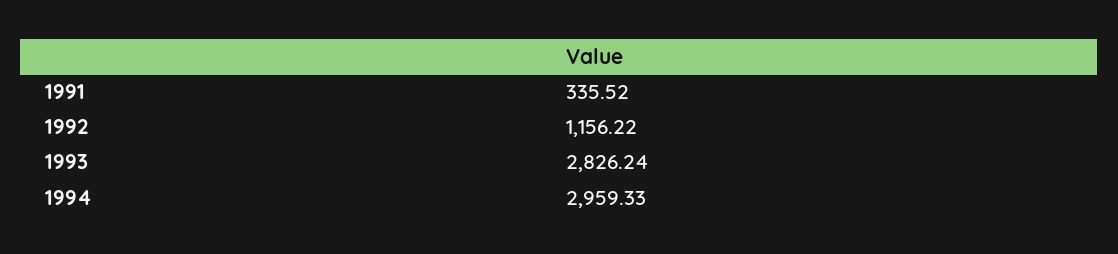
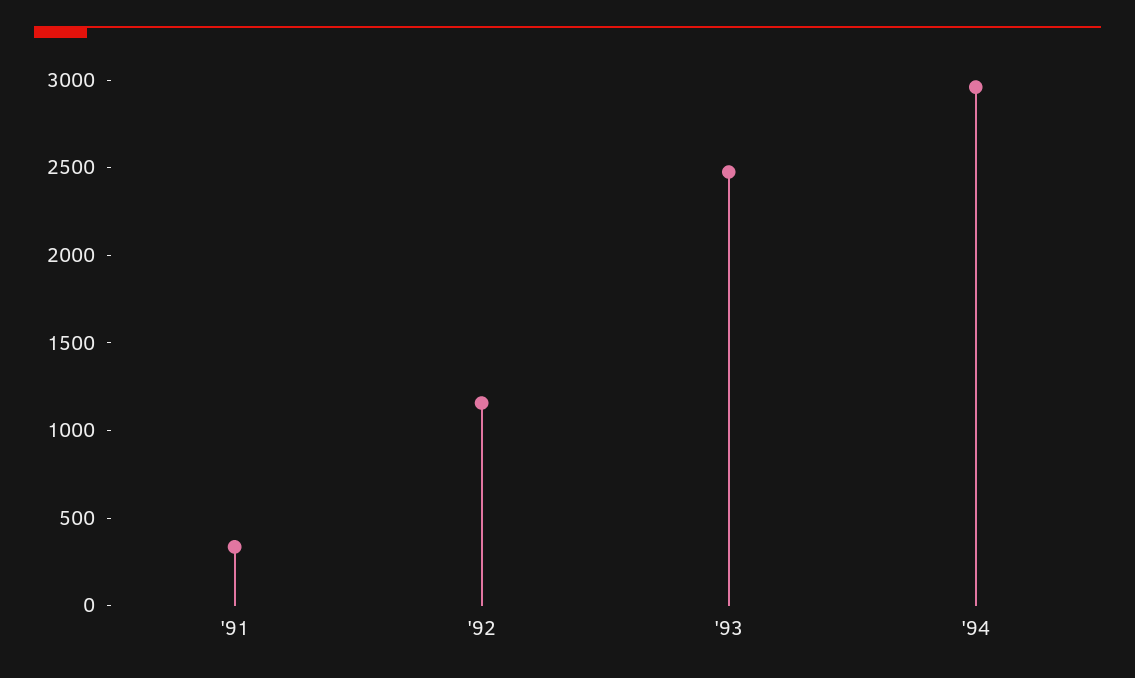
  {
    "1991": 335.52,
    "1992": 1156.22,
-   "1993": 2826.24,
+   "1993": 2500,
    "1994": 2959.33
  }

